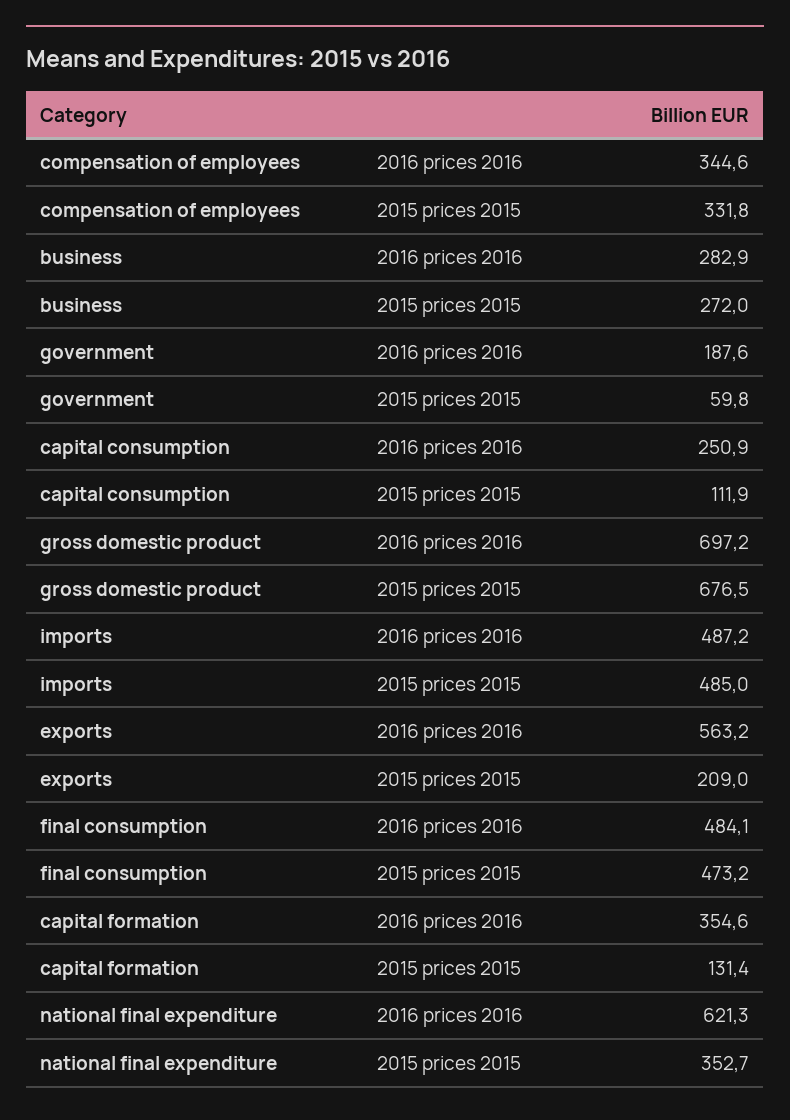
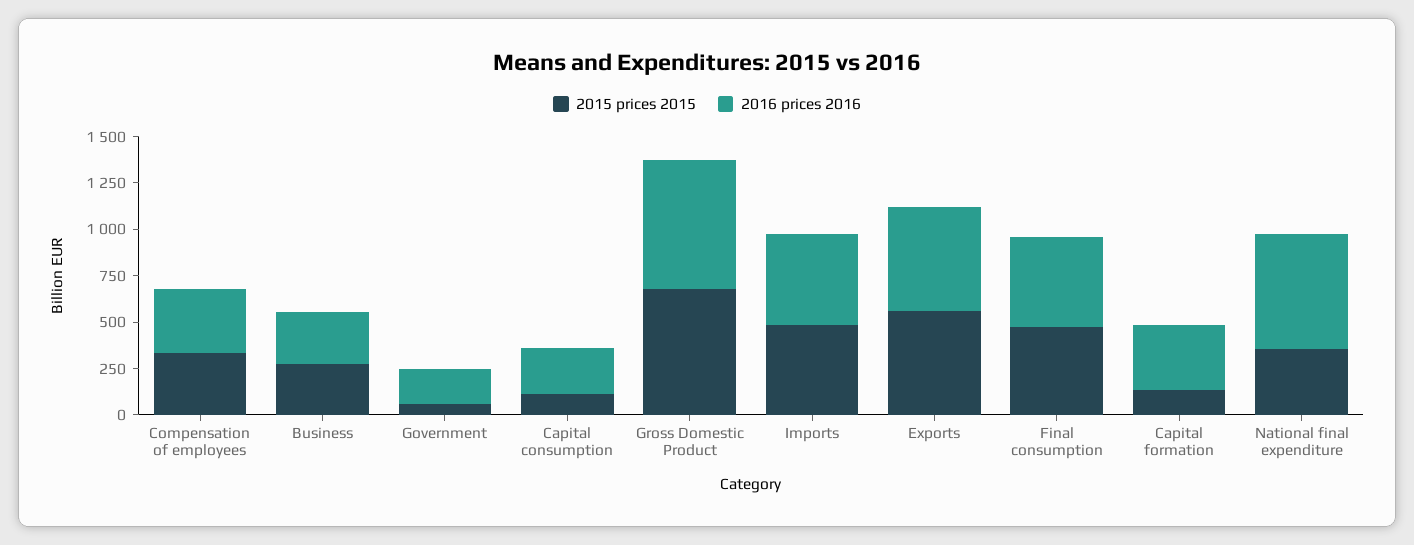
  {
    "2016 prices 2016": {
      "compensation of employees": 344.6,
      "business": 282.9,
      "government": 187.6,
      "capital consumption": 250.9,
      "gross domestic product": 697.2,
      "imports": 487.2,
      "exports": 563.2,
      "final consumption": 484.1,
      "capital formation": 354.6,
      "national final expenditure": 621.3
    },
    "2015 prices 2015": {
      "compensation of employees": 331.8,
      "business": 272,
      "government": 59.8,
      "capital consumption": 111.9,
      "gross domestic product": 676.5,
      "imports": 485,
-     "exports": 209,
+     "exports": 550,
      "final consumption": 473.2,
      "capital formation": 131.4,
      "national final expenditure": 352.7
    }
  }

